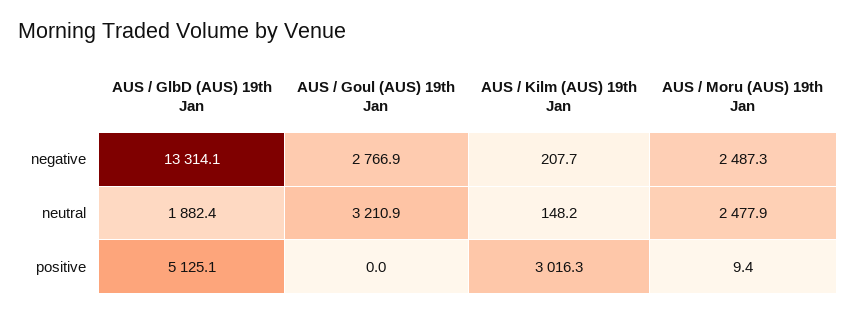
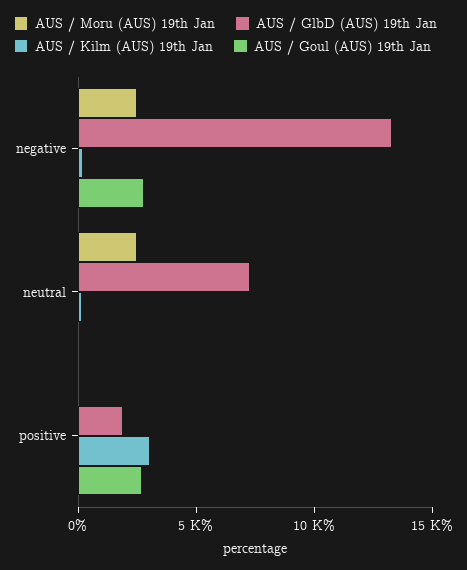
  {
    "AUS / GlbD (AUS) 19th Jan": {
      "negative": 13314.1,
-     "neutral": 1882.4,
+     "neutral": 7000,
-     "positive": 5125.1
+     "positive": 2000
    },
    "AUS / Goul (AUS) 19th Jan": {
      "negative": 2766.9,
-     "neutral": 3210.9,
+     "neutral": 0,
-     "positive": 0
+     "positive": 3000
    },
    "AUS / Kilm (AUS) 19th Jan": {
      "negative": 207.7,
      "neutral": 148.2,
      "positive": 3016.3
    },
    "AUS / Moru (AUS) 19th Jan": {
      "negative": 2487.3,
      "neutral": 2477.9,
      "positive": 9.4
    }
  }

